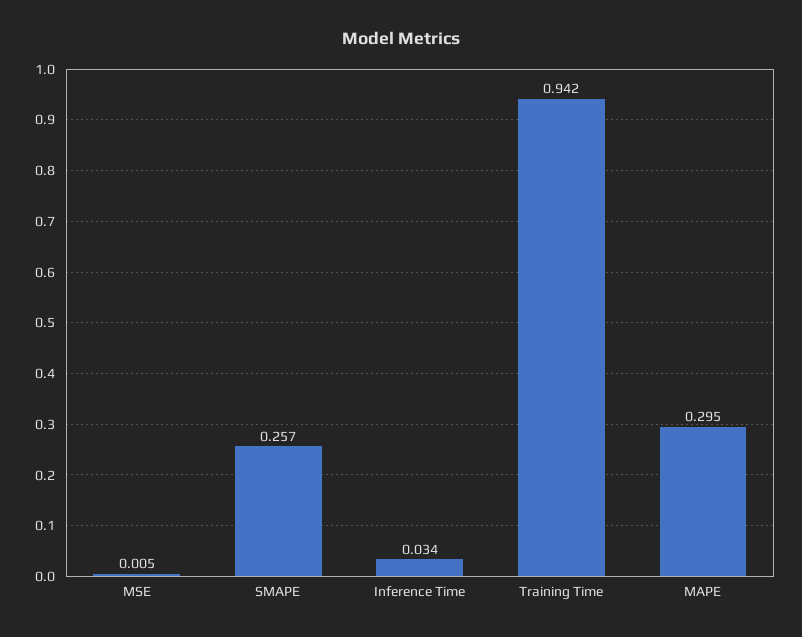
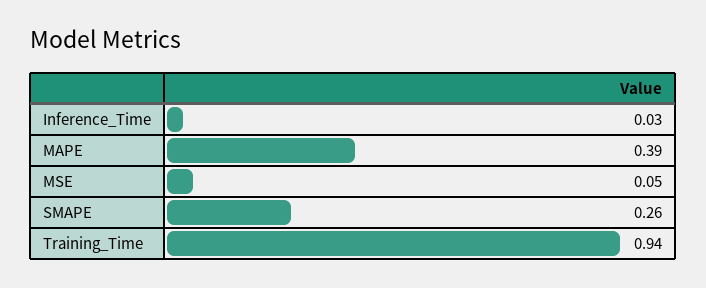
  {
-   "MSE": 0.005,
+   "MSE": 0.05,
    "SMAPE": 0.257,
    "Inference Time": 0.034,
    "Training Time": 0.942,
-   "MAPE": 0.295
+   "MAPE": 0.39
  }

